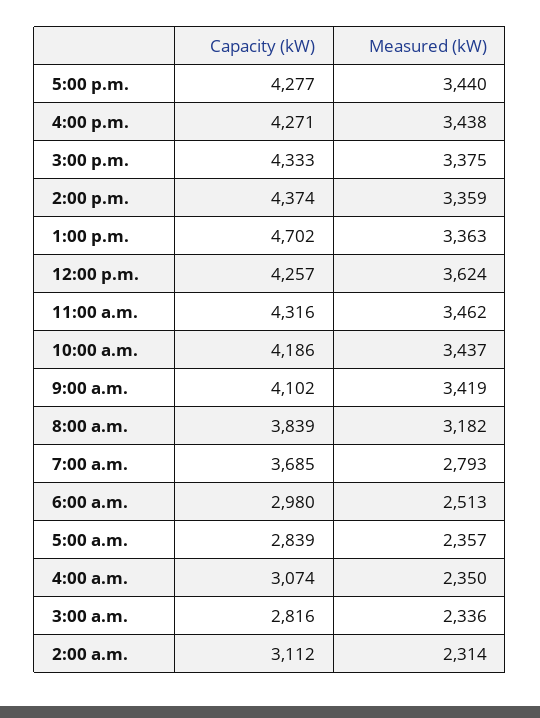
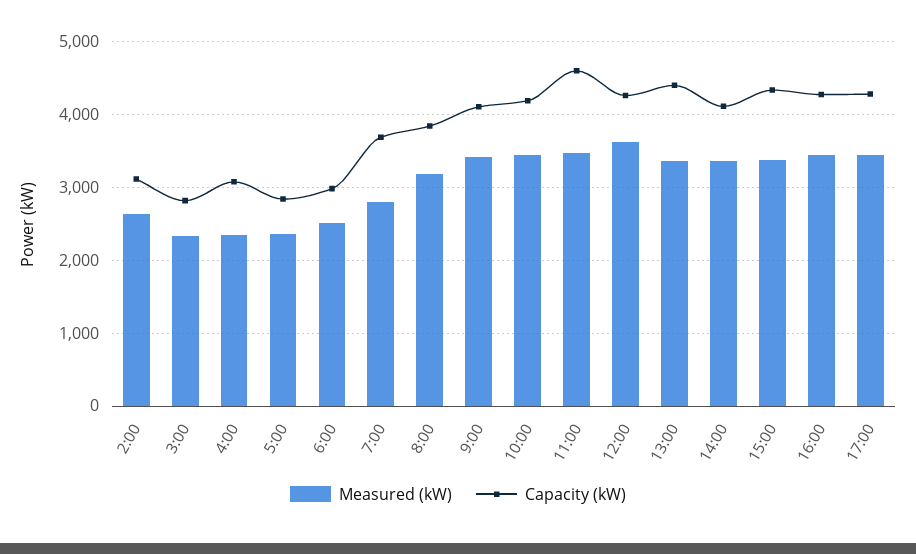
  {
    "Capacity (kW)": {
      "5:00 p.m.": 4277,
      "4:00 p.m.": 4271,
      "3:00 p.m.": 4333,
-     "2:00 p.m.": 4374,
+     "2:00 p.m.": 4100,
-     "1:00 p.m.": 4702,
+     "1:00 p.m.": 4400,
      "12:00 p.m.": 4257,
-     "11:00 a.m.": 4316,
+     "11:00 a.m.": 4600,
      "10:00 a.m.": 4186,
      "9:00 a.m.": 4102,
      "8:00 a.m.": 3839,
      "7:00 a.m.": 3685,
      "6:00 a.m.": 2980,
      "5:00 a.m.": 2839,
      "4:00 a.m.": 3074,
      "3:00 a.m.": 2816,
      "2:00 a.m.": 3112
    },
    "Measured (kW)": {
      "5:00 p.m.": 3440,
      "4:00 p.m.": 3438,
      "3:00 p.m.": 3375,
      "2:00 p.m.": 3359,
      "1:00 p.m.": 3363,
      "12:00 p.m.": 3624,
      "11:00 a.m.": 3462,
      "10:00 a.m.": 3437,
      "9:00 a.m.": 3419,
      "8:00 a.m.": 3182,
      "7:00 a.m.": 2793,
      "6:00 a.m.": 2513,
      "5:00 a.m.": 2357,
      "4:00 a.m.": 2350,
      "3:00 a.m.": 2336,
-     "2:00 a.m.": 2314
+     "2:00 a.m.": 2600
    }
  }

